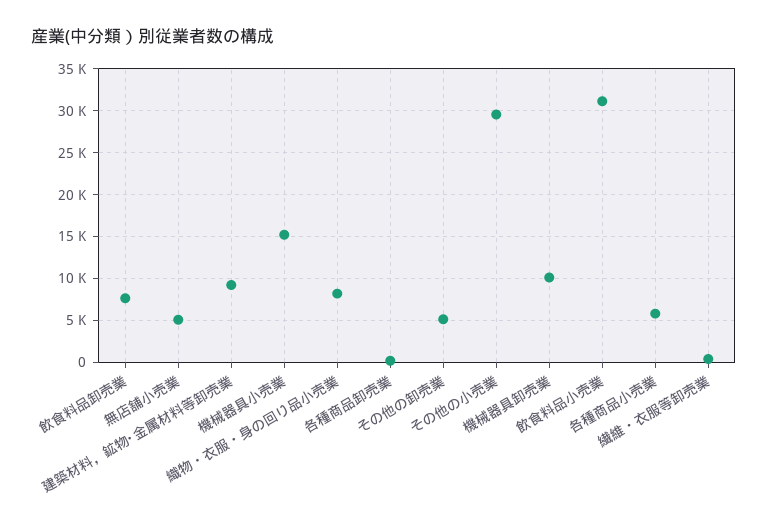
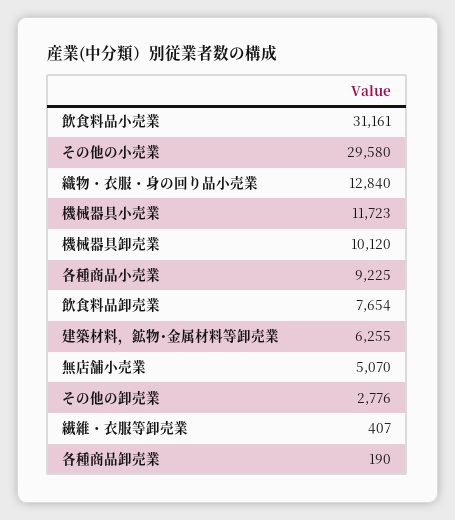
  {
    "飲食料品卸売業": 7654,
    "無店舗小売業": 5070,
-   "建築材料，鉱物･金属材料等卸売業": 9000,
+   "建築材料，鉱物･金属材料等卸売業": 6255,
-   "機械器具小売業": 15000,
+   "機械器具小売業": 11723,
-   "織物・衣服・身の回り品小売業": 8000,
+   "織物・衣服・身の回り品小売業": 12840,
    "各種商品卸売業": 190,
-   "その他の卸売業": 5000,
+   "その他の卸売業": 2776,
    "その他の小売業": 29580,
    "機械器具卸売業": 10120,
    "飲食料品小売業": 31161,
-   "各種商品小売業": 6000,
+   "各種商品小売業": 9225,
    "繊維・衣服等卸売業": 407
  }

